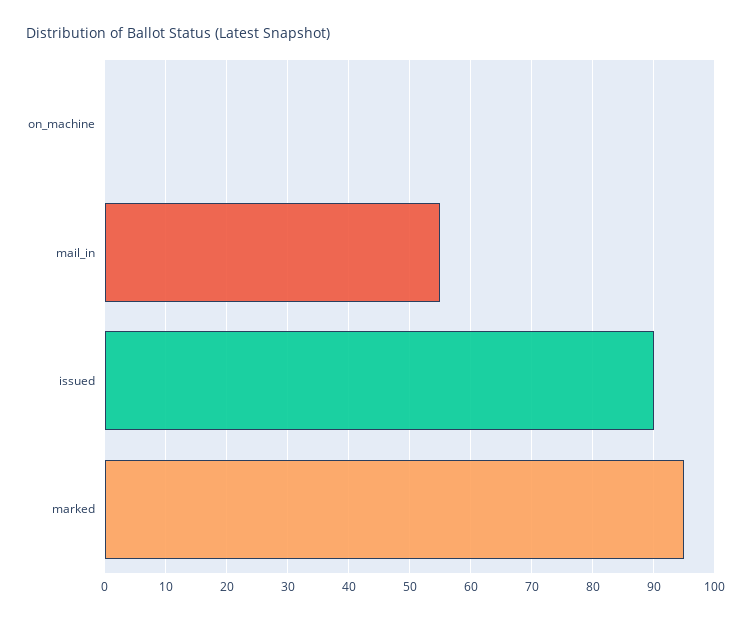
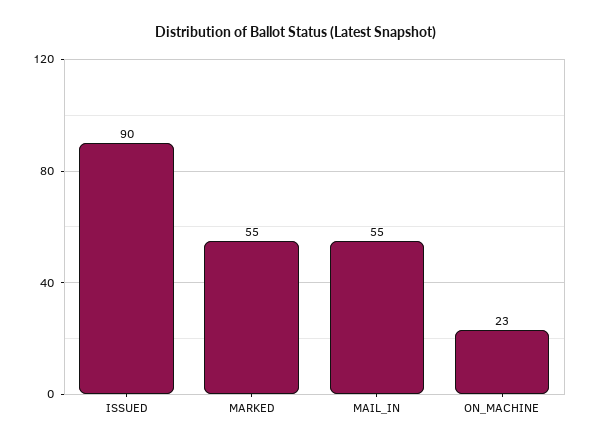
  {
-   "on_machine": 0,
+   "on_machine": 23,
    "mail_in": 55,
    "issued": 90,
-   "marked": 95
+   "marked": 55
  }

